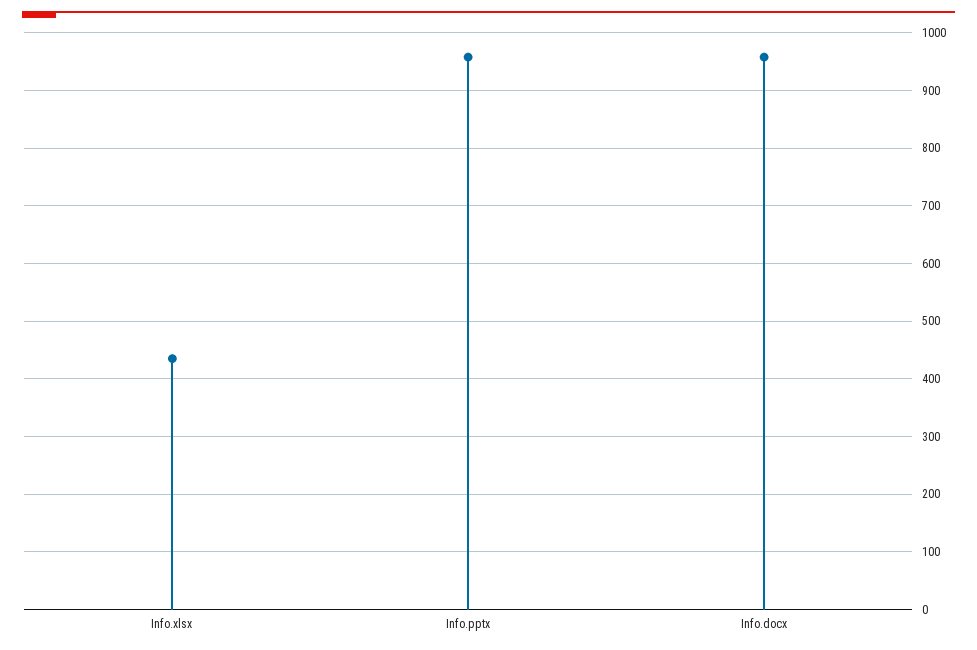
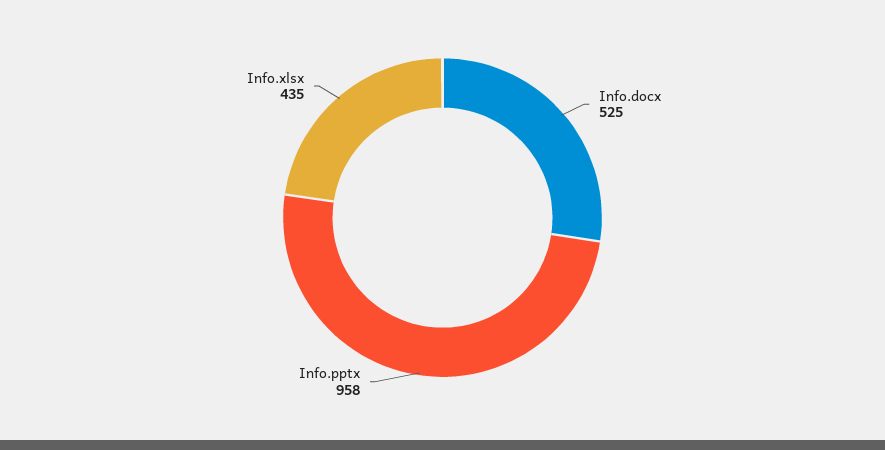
  {
    "Info.xlsx": 435,
    "Info.pptx": 958,
-   "Info.docx": 960
+   "Info.docx": 525
  }

